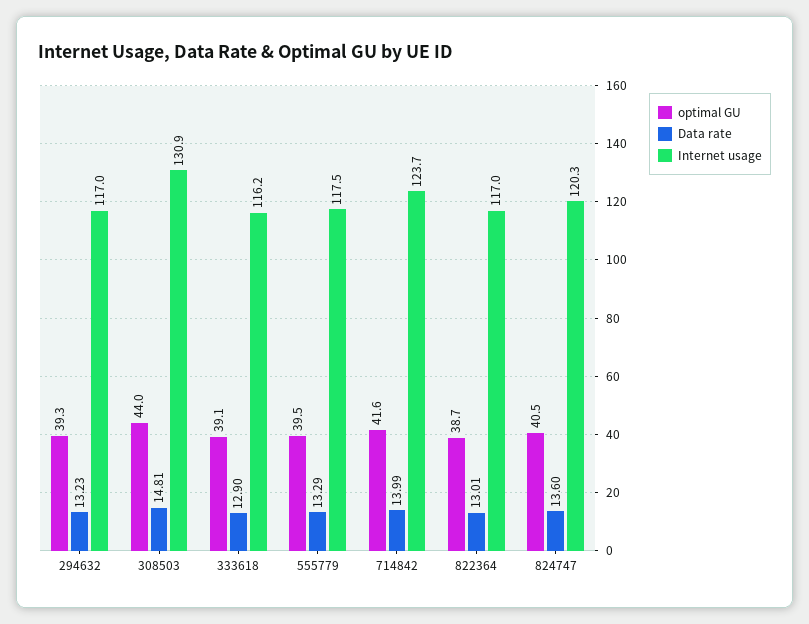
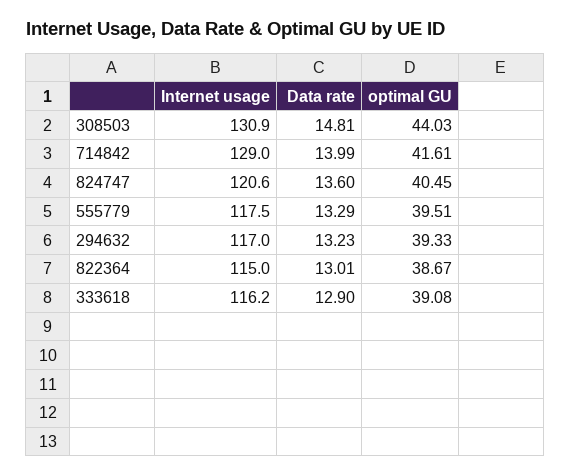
  {
    "optimal GU": {
      "294632": 39.33,
      "308503": 44.03,
      "333618": 39.08,
      "555779": 39.51,
      "714842": 41.61,
      "822364": 38.67,
      "824747": 40.45
    },
    "Data rate": {
      "294632": 13.23,
      "308503": 14.81,
      "333618": 12.9,
      "555779": 13.29,
      "714842": 13.99,
      "822364": 13.01,
      "824747": 13.6
    },
    "Internet usage": {
      "294632": 117,
      "308503": 130.9,
      "333618": 116.2,
      "555779": 117.5,
-     "714842": 123.7,
+     "714842": 129,
-     "822364": 117,
+     "822364": 115,
-     "824747": 120.3
+     "824747": 120.6
    }
  }

